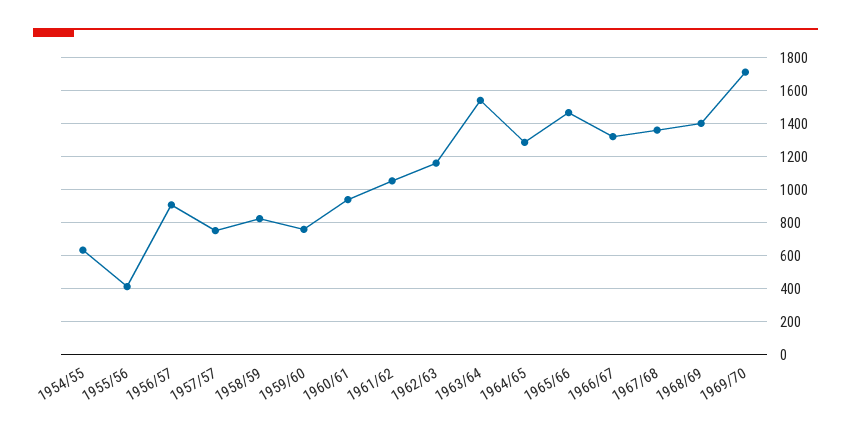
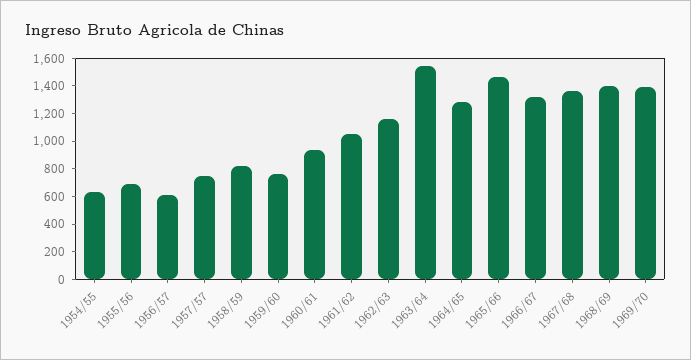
  {
    "1954/55": 650,
-   "1955/56": 400,
+   "1955/56": 700,
-   "1956/57": 900,
+   "1956/57": 600,
    "1957/57": 750,
    "1958/59": 800,
    "1959/60": 750,
    "1960/61": 950,
    "1961/62": 1050,
    "1962/63": 1150,
    "1963/64": 1550,
    "1964/65": 1300,
    "1965/66": 1450,
    "1966/67": 1300,
    "1967/68": 1350,
    "1968/69": 1400,
-   "1969/70": 1700
+   "1969/70": 1400
  }

